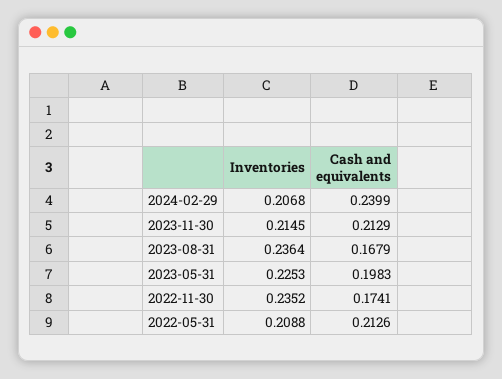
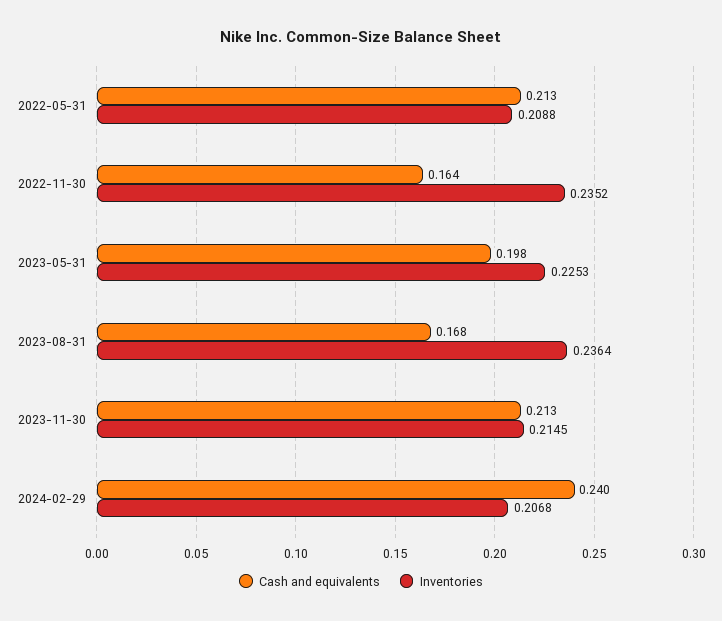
  {
    "Inventories": {
      "2024-02-29": 0.2068,
      "2023-11-30": 0.2145,
      "2023-08-31": 0.2364,
      "2023-05-31": 0.2253,
      "2022-11-30": 0.2352,
      "2022-05-31": 0.2088
    },
    "Cash and equivalents": {
      "2024-02-29": 0.2399,
      "2023-11-30": 0.2129,
      "2023-08-31": 0.1679,
      "2023-05-31": 0.1983,
-     "2022-11-30": 0.1741,
+     "2022-11-30": 0.164,
      "2022-05-31": 0.2126
    }
  }

